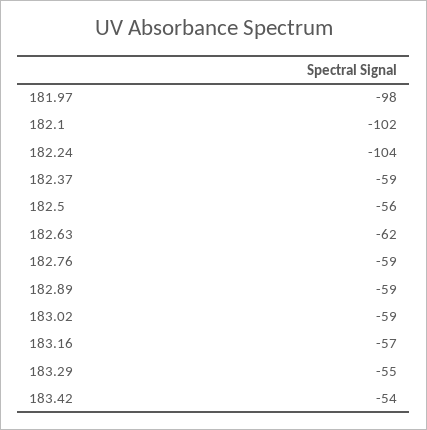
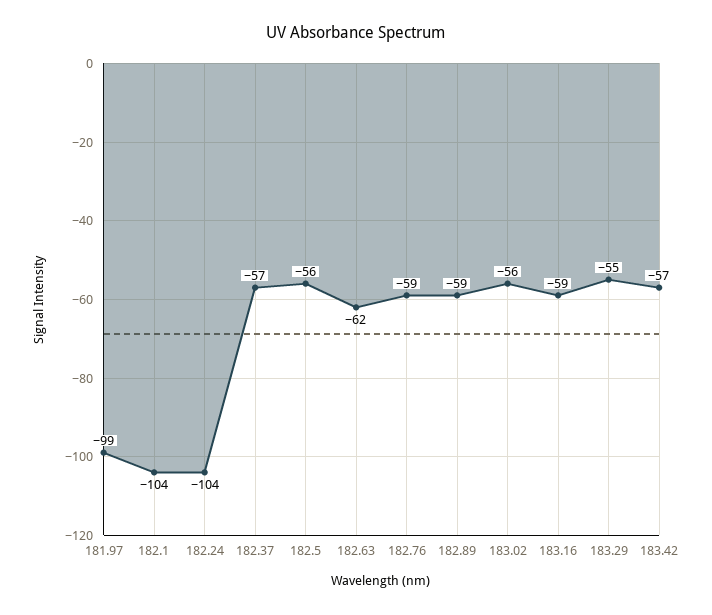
  {
-   "181.97": -98,
+   "181.97": -99,
-   "182.1": -102,
+   "182.1": -104,
    "182.24": -104,
-   "182.37": -59,
+   "182.37": -57,
    "182.5": -56,
    "182.63": -62,
    "182.76": -59,
    "182.89": -59,
-   "183.02": -59,
+   "183.02": -56,
-   "183.16": -57,
+   "183.16": -59,
    "183.29": -55,
-   "183.42": -54
+   "183.42": -57
  }

